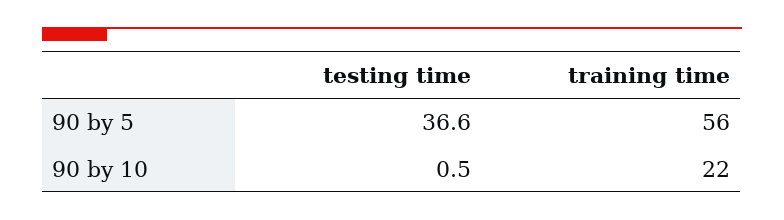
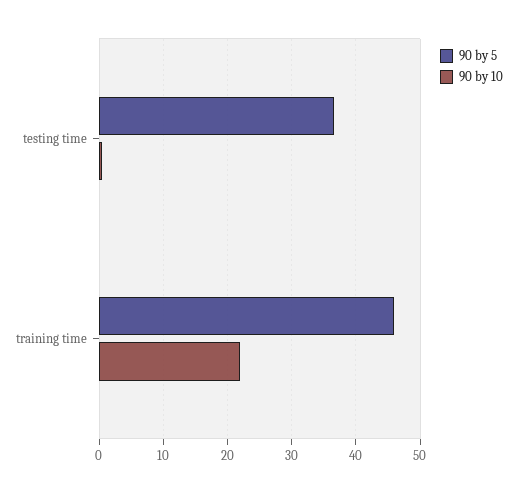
  {
    "90 by 5": {
      "testing time": 36.6,
-     "training time": 56
+     "training time": 46
    },
    "90 by 10": {
      "testing time": 0.5,
      "training time": 22
    }
  }

